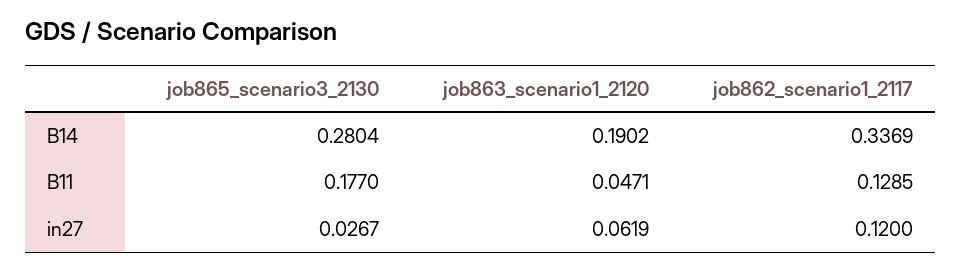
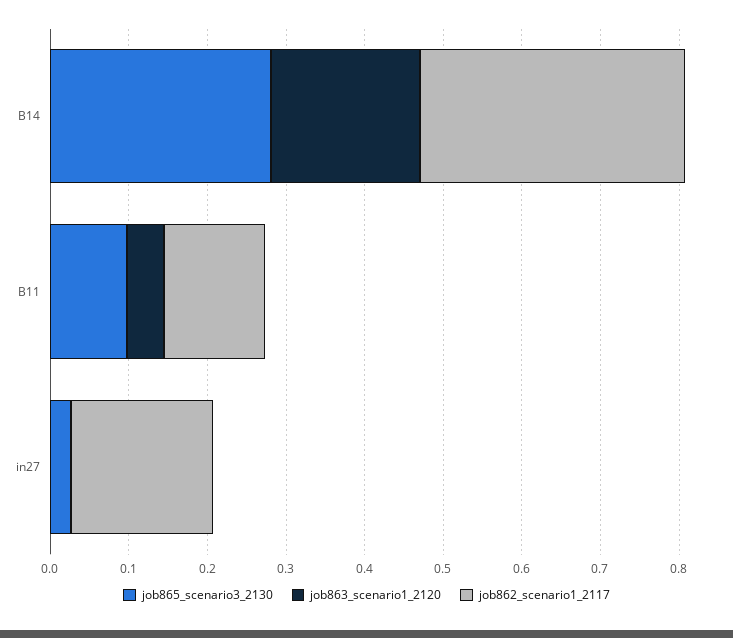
  {
    "job865_scenario3_2130": {
      "B14": 0.2804,
-     "B11": 0.177,
+     "B11": 0.1,
      "in27": 0.0267
    },
    "job863_scenario1_2120": {
      "B14": 0.1902,
      "B11": 0.0471,
-     "in27": 0.0619
+     "in27": 0
    },
    "job862_scenario1_2117": {
      "B14": 0.3369,
      "B11": 0.1285,
-     "in27": 0.12
+     "in27": 0.18
    }
  }

